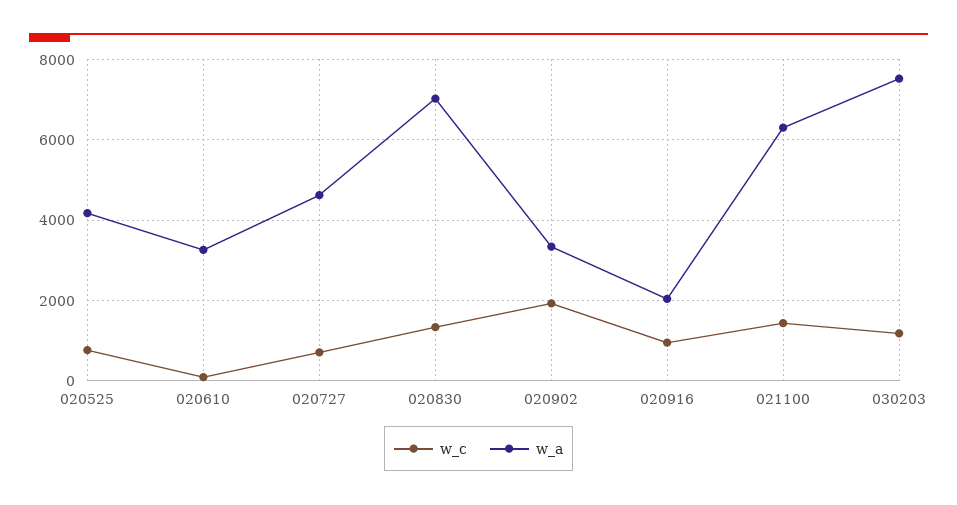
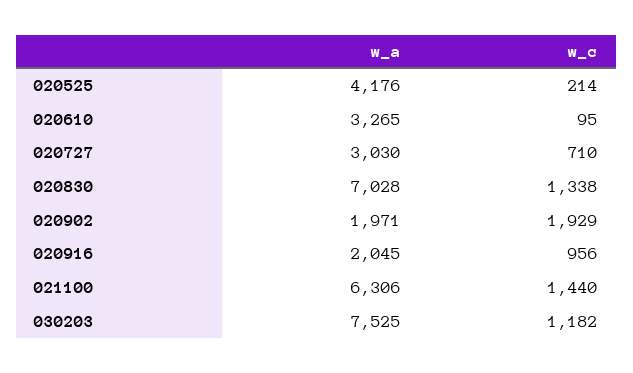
  {
    "w_c": {
-     "020525": 800,
+     "020525": 214,
      "020610": 95,
      "020727": 710,
      "020830": 1338,
      "020902": 1929,
      "020916": 956,
      "021100": 1440,
      "030203": 1182
    },
    "w_a": {
      "020525": 4176,
      "020610": 3265,
-     "020727": 4600,
+     "020727": 3030,
      "020830": 7028,
-     "020902": 3400,
+     "020902": 1971,
      "020916": 2045,
      "021100": 6306,
      "030203": 7525
    }
  }

